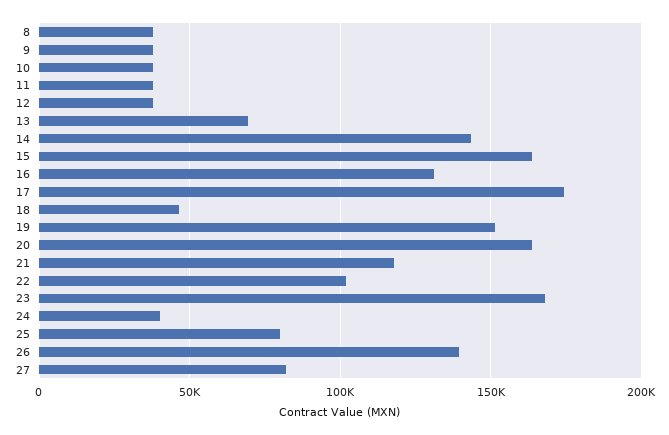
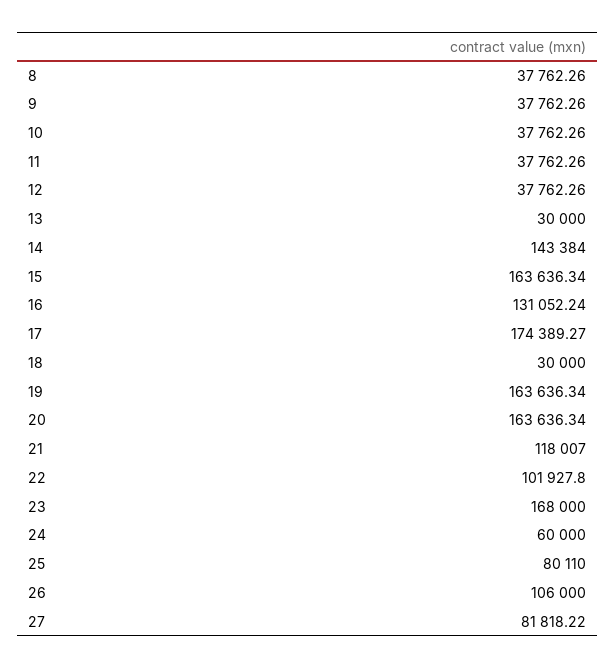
  {
    "8": 37762.26,
    "9": 37762.26,
    "10": 37762.26,
    "11": 37762.26,
    "12": 37762.26,
-   "13": 70000,
+   "13": 30000,
    "14": 143384,
    "15": 163636.34,
    "16": 131052.24,
    "17": 174389.27,
-   "18": 45000,
+   "18": 30000,
-   "19": 150000,
+   "19": 163636.34,
    "20": 163636.34,
    "21": 118007,
    "22": 101927.8,
    "23": 168000,
-   "24": 40000,
+   "24": 60000,
    "25": 80110,
-   "26": 140000,
+   "26": 106000,
    "27": 81818.22
  }

